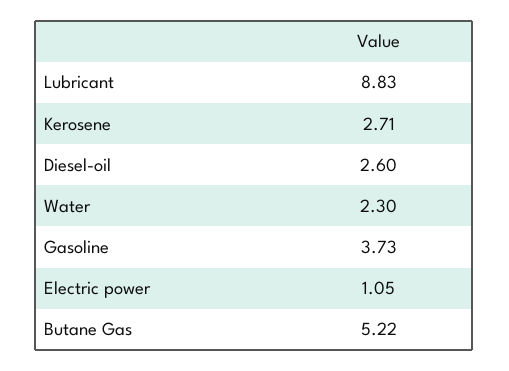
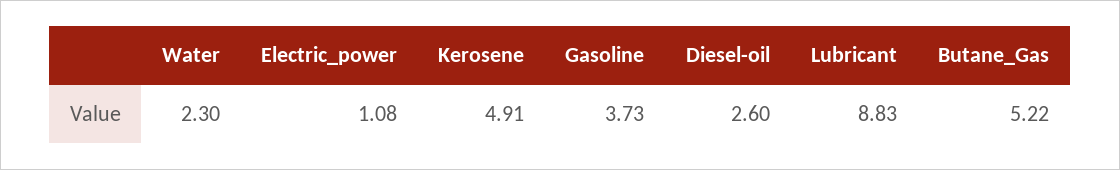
  {
    "Lubricant": 8.83,
-   "Kerosene": 2.71,
+   "Kerosene": 4.91,
    "Diesel-oil": 2.6,
    "Water": 2.3,
    "Gasoline": 3.73,
-   "Electric power": 1.05,
+   "Electric power": 1.08,
    "Butane Gas": 5.22
  }

